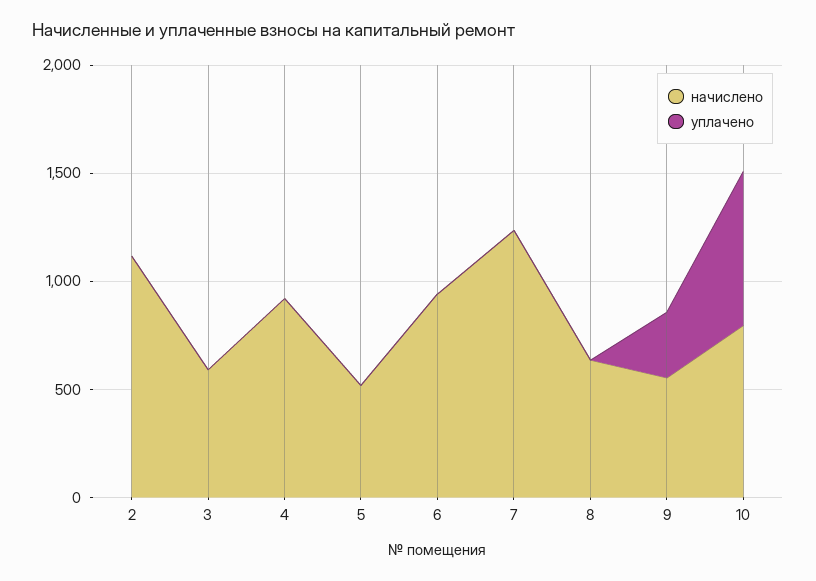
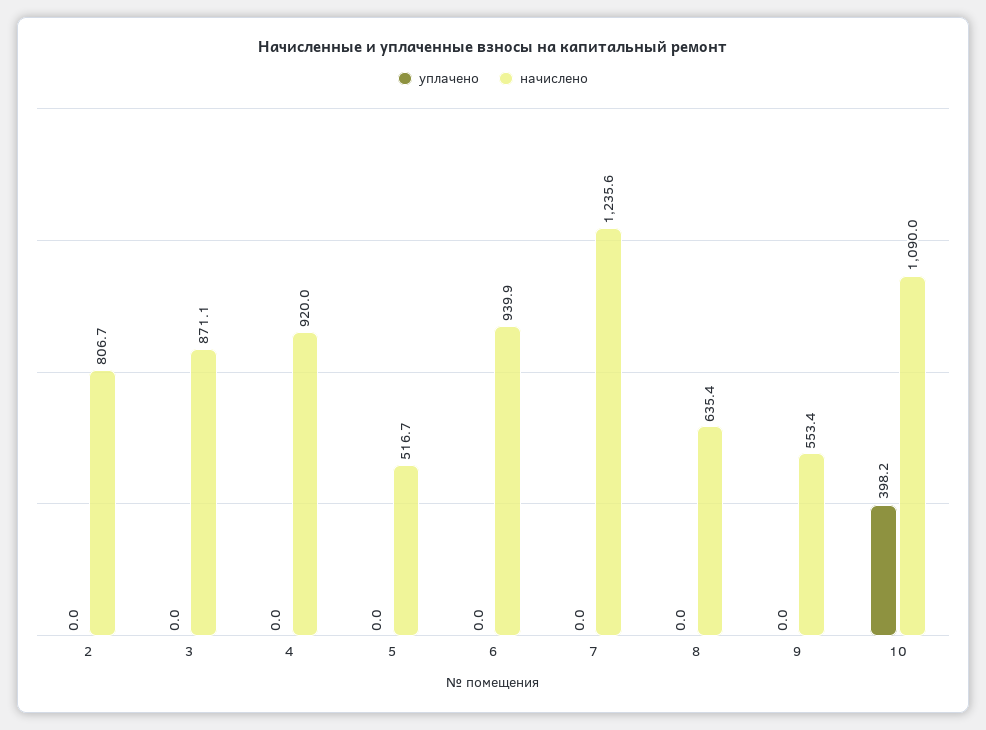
  {
    "начислено": {
-     "2": 1100,
+     "2": 806.7,
-     "3": 600,
+     "3": 871.1,
      "4": 920,
      "5": 516.7,
      "6": 939.9,
      "7": 1235.6,
      "8": 635.4,
      "9": 553.4,
-     "10": 800
+     "10": 1090
    },
    "уплачено": {
      "2": 0,
      "3": 0,
      "4": 0,
      "5": 0,
      "6": 0,
      "7": 0,
      "8": 0,
-     "9": 300,
+     "9": 0,
-     "10": 700
+     "10": 398.2
    }
  }

